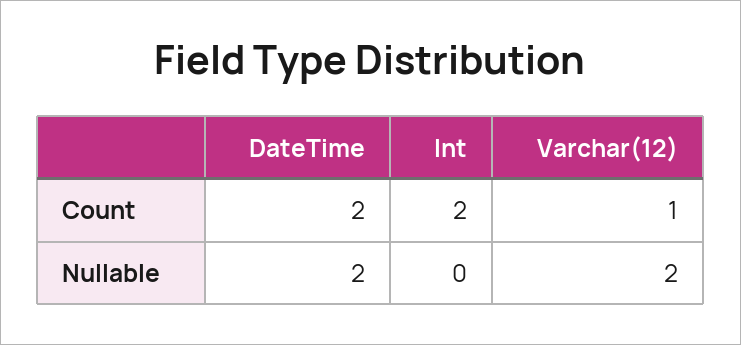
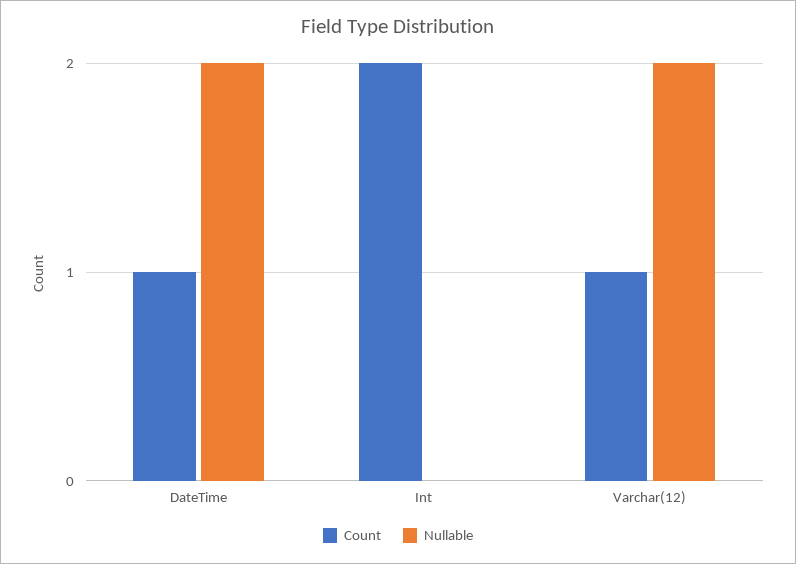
  {
    "Count": {
-     "DateTime": 2,
+     "DateTime": 1,
      "Int": 2,
      "Varchar(12)": 1
    },
    "Nullable": {
      "DateTime": 2,
      "Int": 0,
      "Varchar(12)": 2
    }
  }

